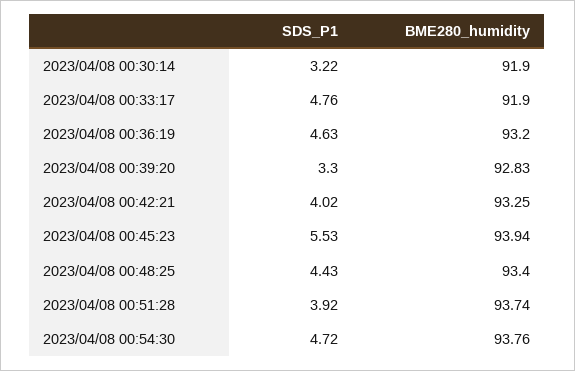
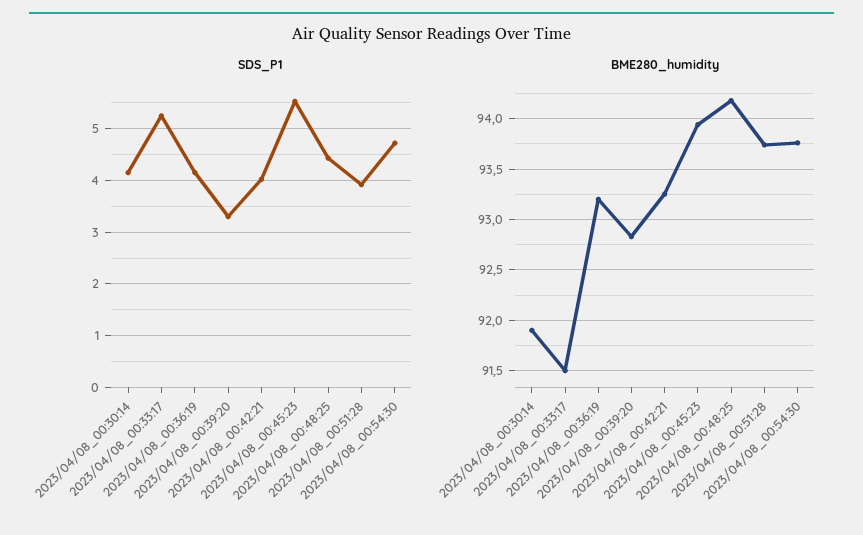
  {
    "SDS_P1": {
-     "2023/04/08 00:30:14": 3.22,
+     "2023/04/08 00:30:14": 4.2,
-     "2023/04/08 00:33:17": 4.76,
+     "2023/04/08 00:33:17": 5.2,
-     "2023/04/08 00:36:19": 4.63,
+     "2023/04/08 00:36:19": 4.2,
      "2023/04/08 00:39:20": 3.3,
      "2023/04/08 00:42:21": 4.02,
      "2023/04/08 00:45:23": 5.53,
      "2023/04/08 00:48:25": 4.43,
      "2023/04/08 00:51:28": 3.92,
      "2023/04/08 00:54:30": 4.72
    },
    "BME280_humidity": {
      "2023/04/08 00:30:14": 91.9,
-     "2023/04/08 00:33:17": 91.9,
+     "2023/04/08 00:33:17": 91.5,
      "2023/04/08 00:36:19": 93.2,
      "2023/04/08 00:39:20": 92.83,
      "2023/04/08 00:42:21": 93.25,
      "2023/04/08 00:45:23": 93.94,
-     "2023/04/08 00:48:25": 93.4,
+     "2023/04/08 00:48:25": 94.2,
      "2023/04/08 00:51:28": 93.74,
      "2023/04/08 00:54:30": 93.76
    }
  }

